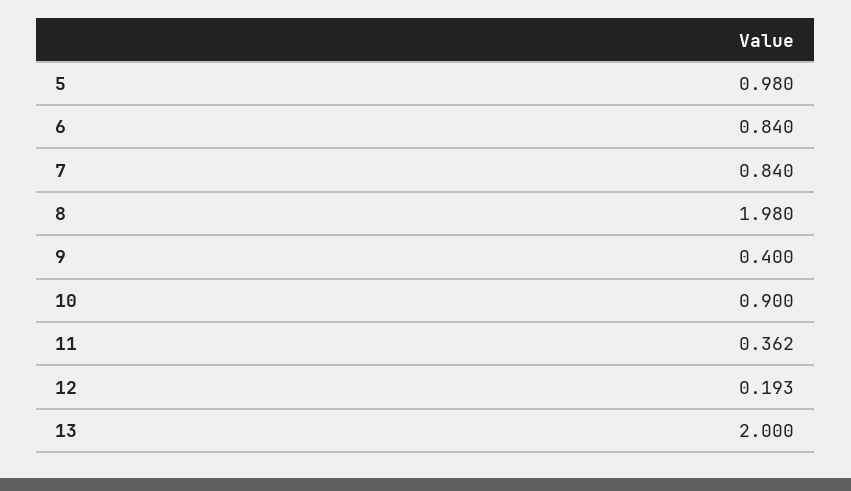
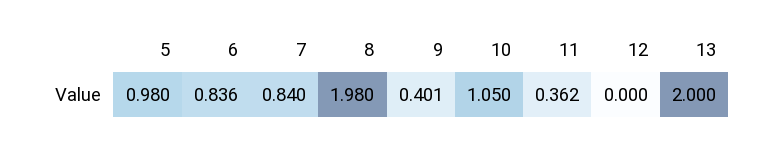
  {
    "5": 0.98,
-   "6": 0.84,
+   "6": 0.836,
    "7": 0.84,
    "8": 1.98,
-   "9": 0.4,
+   "9": 0.401,
-   "10": 0.9,
+   "10": 1.05,
    "11": 0.362,
-   "12": 0.193,
+   "12": 0,
    "13": 2
  }

